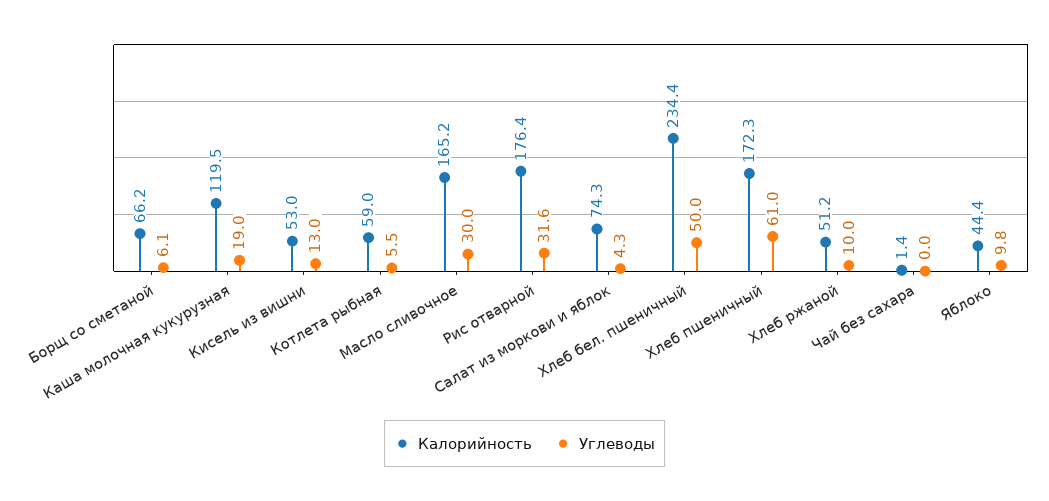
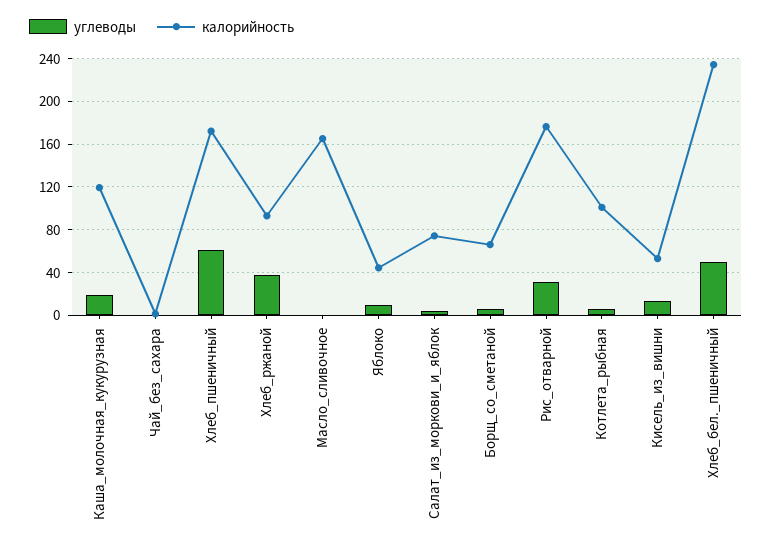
  {
    "Калорийность": {
      "Борщ со сметаной": 66.2,
      "Каша молочная кукурузная": 119.5,
      "Кисель из вишни": 53,
-     "Котлета рыбная": 59,
+     "Котлета рыбная": 100,
      "Масло сливочное": 165.2,
      "Рис отварной": 176.4,
      "Салат из моркови и яблок": 74.3,
      "Хлеб бел. пшеничный": 234.4,
      "Хлеб пшеничный": 172.3,
-     "Хлеб ржаной": 51.2,
+     "Хлеб ржаной": 90,
      "Чай без сахара": 1.4,
      "Яблоко": 44.4
    },
    "Углеводы": {
      "Борщ со сметаной": 6.1,
      "Каша молочная кукурузная": 19,
      "Кисель из вишни": 13,
      "Котлета рыбная": 5.5,
-     "Масло сливочное": 30,
+     "Масло сливочное": 0,
      "Рис отварной": 31.6,
      "Салат из моркови и яблок": 4.3,
      "Хлеб бел. пшеничный": 50,
      "Хлеб пшеничный": 61,
-     "Хлеб ржаной": 10,
+     "Хлеб ржаной": 40,
      "Чай без сахара": 0,
      "Яблоко": 9.8
    }
  }

